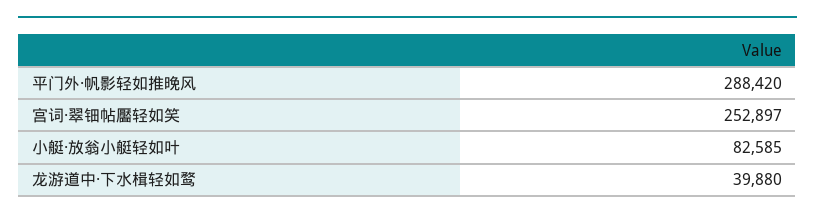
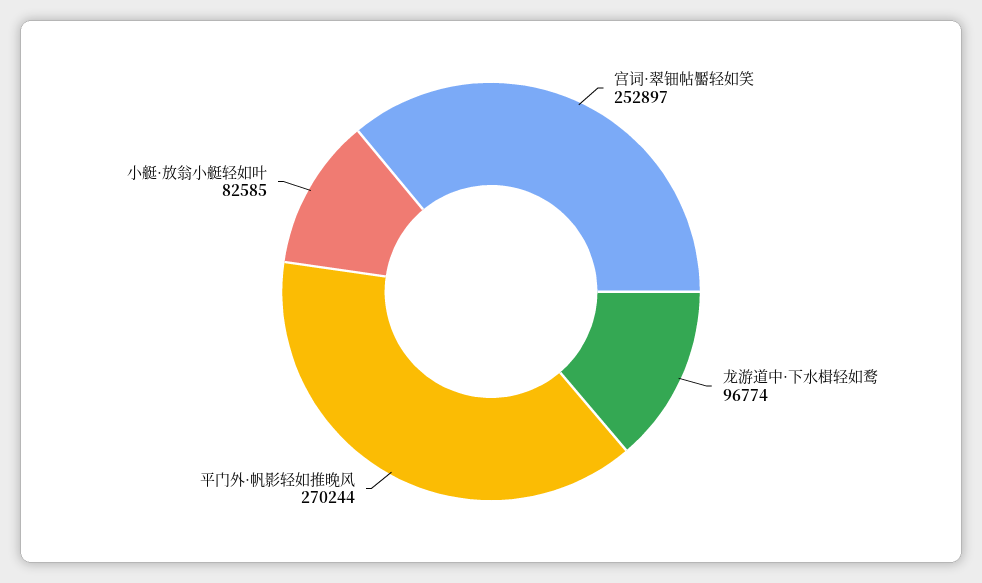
  {
-   "平门外·帆影轻如推晚风": 288420,
+   "平门外·帆影轻如推晚风": 270244,
    "宫词·翠钿帖靨轻如笑": 252897,
    "小艇·放翁小艇轻如叶": 82585,
-   "龙游道中·下水楫轻如鹜": 39880
+   "龙游道中·下水楫轻如鹜": 96774
  }

